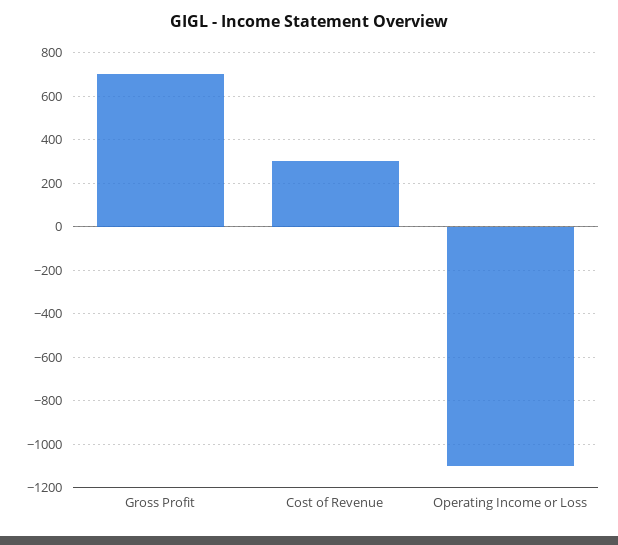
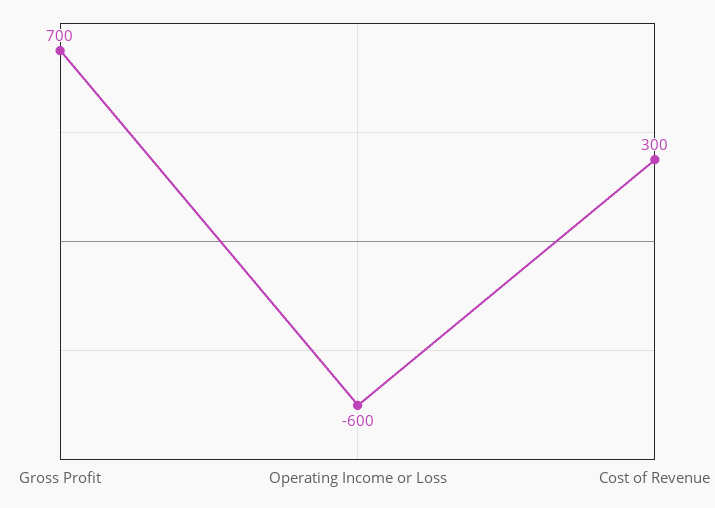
  {
    "Gross Profit": 700,
    "Cost of Revenue": 300,
-   "Operating Income or Loss": -1100
+   "Operating Income or Loss": -600
  }

